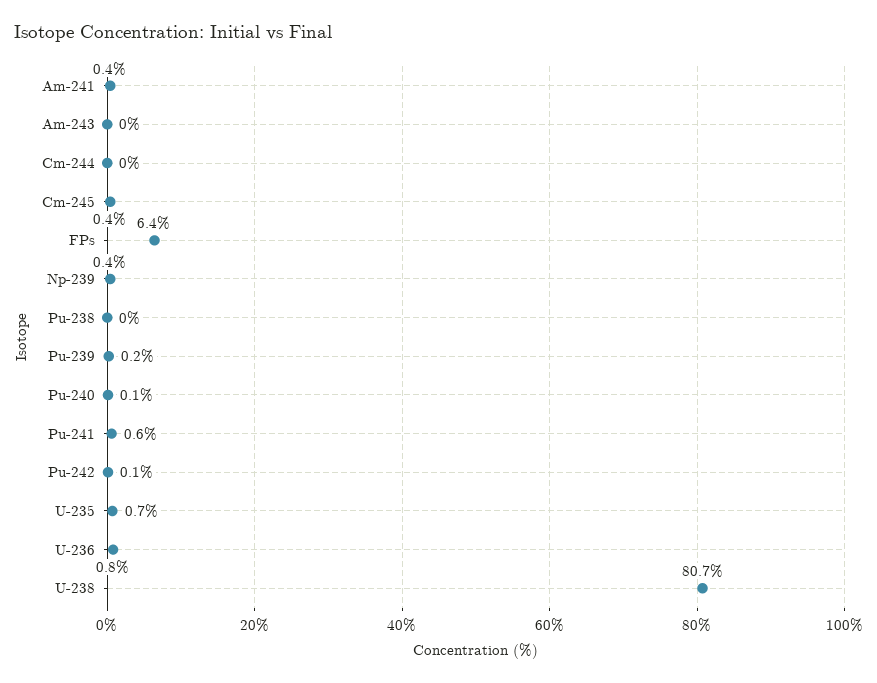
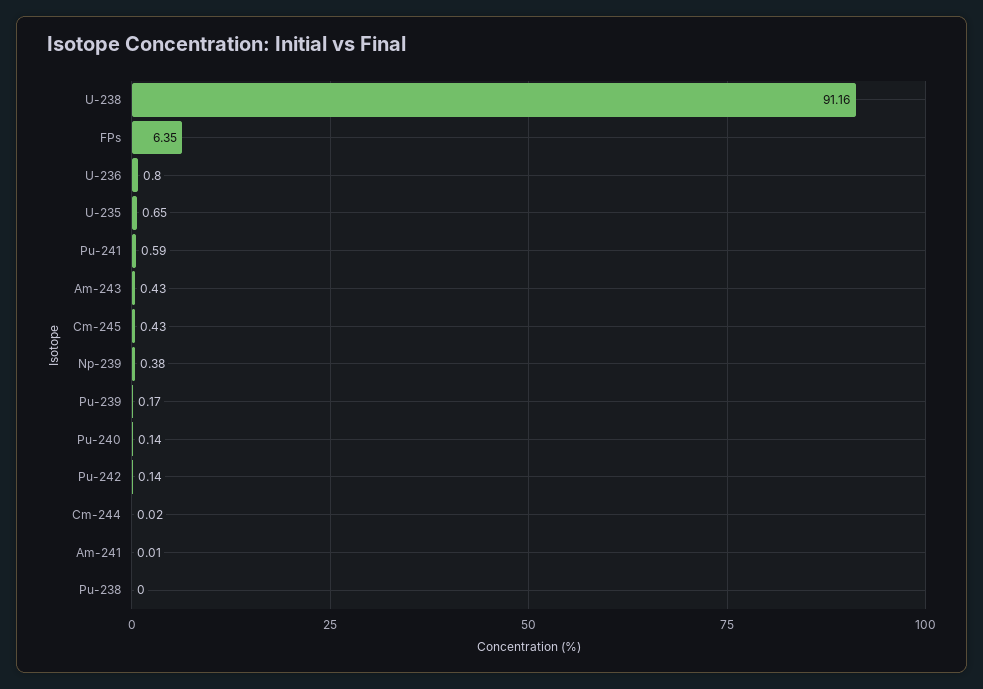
  {
-   "Am-241": 0.4,
+   "Am-241": 0.01,
-   "Am-243": 0,
+   "Am-243": 0.43,
    "Cm-244": 0.02,
    "Cm-245": 0.43,
    "FPs": 6.35,
    "Np-239": 0.38,
    "Pu-238": 0,
    "Pu-239": 0.17,
    "Pu-240": 0.14,
    "Pu-241": 0.59,
    "Pu-242": 0.14,
    "U-235": 0.65,
    "U-236": 0.8,
-   "U-238": 80.7
+   "U-238": 91.16
  }

